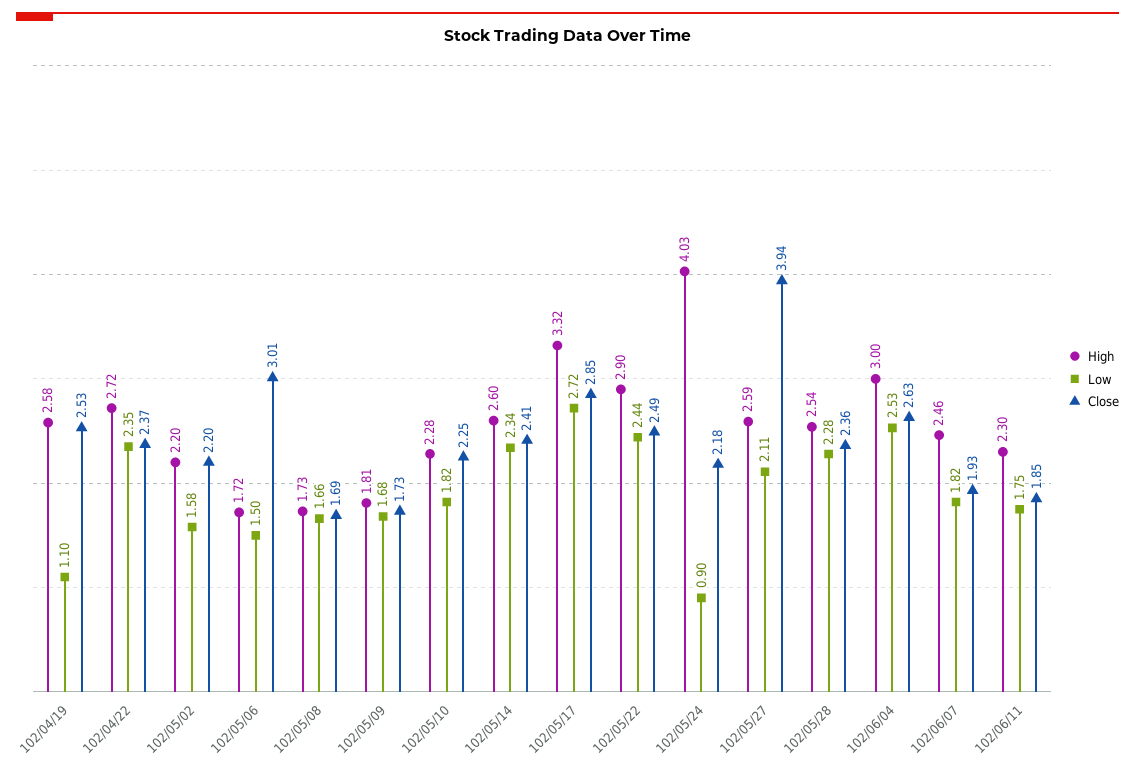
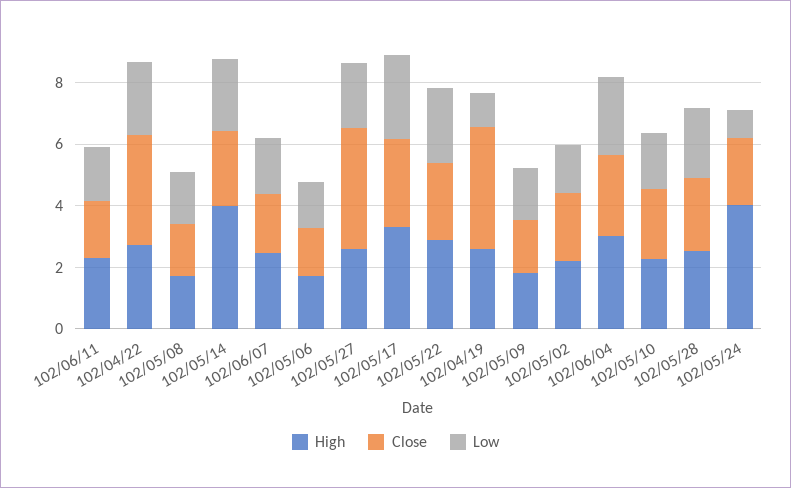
  {
    "High": {
      "102/04/19": 2.58,
      "102/04/22": 2.72,
      "102/05/02": 2.2,
      "102/05/06": 1.72,
      "102/05/08": 1.73,
      "102/05/09": 1.81,
      "102/05/10": 2.28,
-     "102/05/14": 2.6,
+     "102/05/14": 4,
      "102/05/17": 3.32,
      "102/05/22": 2.9,
      "102/05/24": 4.03,
      "102/05/27": 2.59,
      "102/05/28": 2.54,
      "102/06/04": 3,
      "102/06/07": 2.46,
      "102/06/11": 2.3
    },
    "Low": {
      "102/04/19": 1.1,
      "102/04/22": 2.35,
      "102/05/02": 1.58,
      "102/05/06": 1.5,
      "102/05/08": 1.66,
      "102/05/09": 1.68,
      "102/05/10": 1.82,
      "102/05/14": 2.34,
      "102/05/17": 2.72,
      "102/05/22": 2.44,
      "102/05/24": 0.9,
      "102/05/27": 2.11,
      "102/05/28": 2.28,
      "102/06/04": 2.53,
      "102/06/07": 1.82,
      "102/06/11": 1.75
    },
    "Close": {
-     "102/04/19": 2.53,
+     "102/04/19": 4,
-     "102/04/22": 2.37,
+     "102/04/22": 3.5,
      "102/05/02": 2.2,
-     "102/05/06": 3.01,
+     "102/05/06": 1.5,
      "102/05/08": 1.69,
      "102/05/09": 1.73,
      "102/05/10": 2.25,
      "102/05/14": 2.41,
      "102/05/17": 2.85,
      "102/05/22": 2.49,
      "102/05/24": 2.18,
      "102/05/27": 3.94,
      "102/05/28": 2.36,
      "102/06/04": 2.63,
      "102/06/07": 1.93,
      "102/06/11": 1.85
    }
  }

